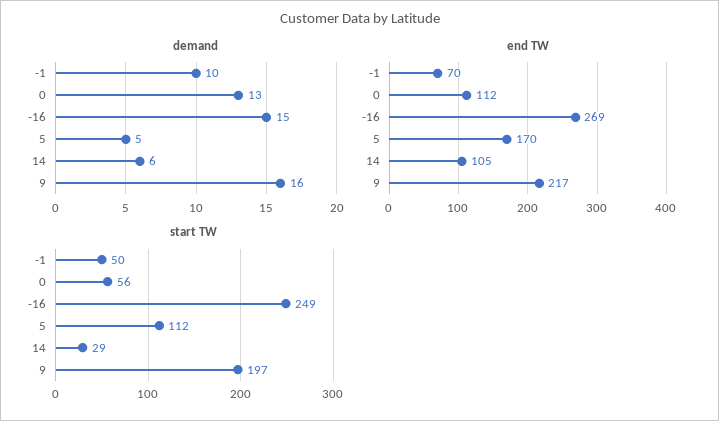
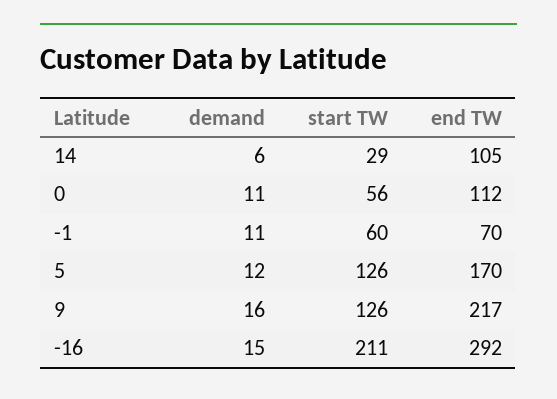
  {
    "demand": {
-     "-1": 10,
+     "-1": 11,
-     "0": 13,
+     "0": 11,
      "-16": 15,
-     "5": 5,
+     "5": 12,
      "14": 6,
      "9": 16
    },
    "end TW": {
      "-1": 70,
      "0": 112,
-     "-16": 269,
+     "-16": 292,
      "5": 170,
      "14": 105,
      "9": 217
    },
    "start TW": {
-     "-1": 50,
+     "-1": 60,
      "0": 56,
-     "-16": 249,
+     "-16": 211,
-     "5": 112,
+     "5": 126,
      "14": 29,
-     "9": 197
+     "9": 126
    }
  }

